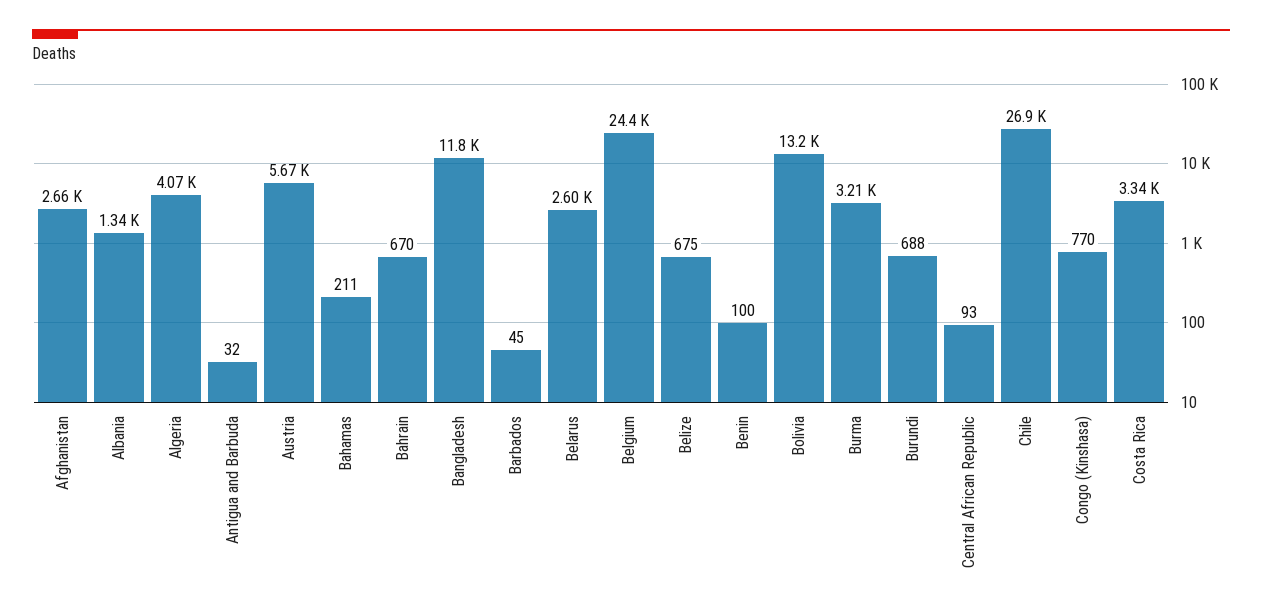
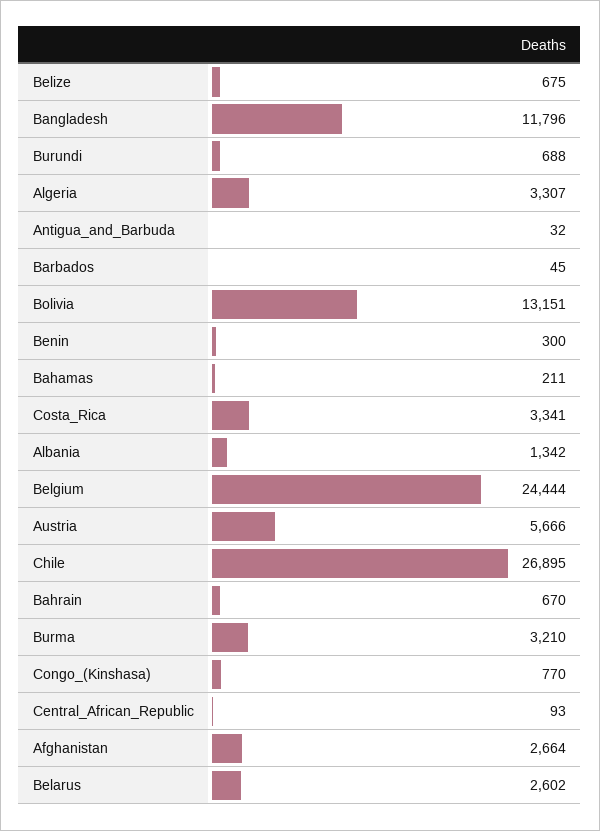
  {
    "Afghanistan": 2664,
    "Albania": 1342,
-   "Algeria": 4070,
+   "Algeria": 3307,
    "Antigua and Barbuda": 32,
    "Austria": 5666,
    "Bahamas": 211,
    "Bahrain": 670,
    "Bangladesh": 11796,
    "Barbados": 45,
    "Belarus": 2602,
    "Belgium": 24444,
    "Belize": 675,
-   "Benin": 100,
+   "Benin": 300,
    "Bolivia": 13151,
    "Burma": 3210,
    "Burundi": 688,
    "Central African Republic": 93,
    "Chile": 26895,
    "Congo (Kinshasa)": 770,
    "Costa Rica": 3341
  }

